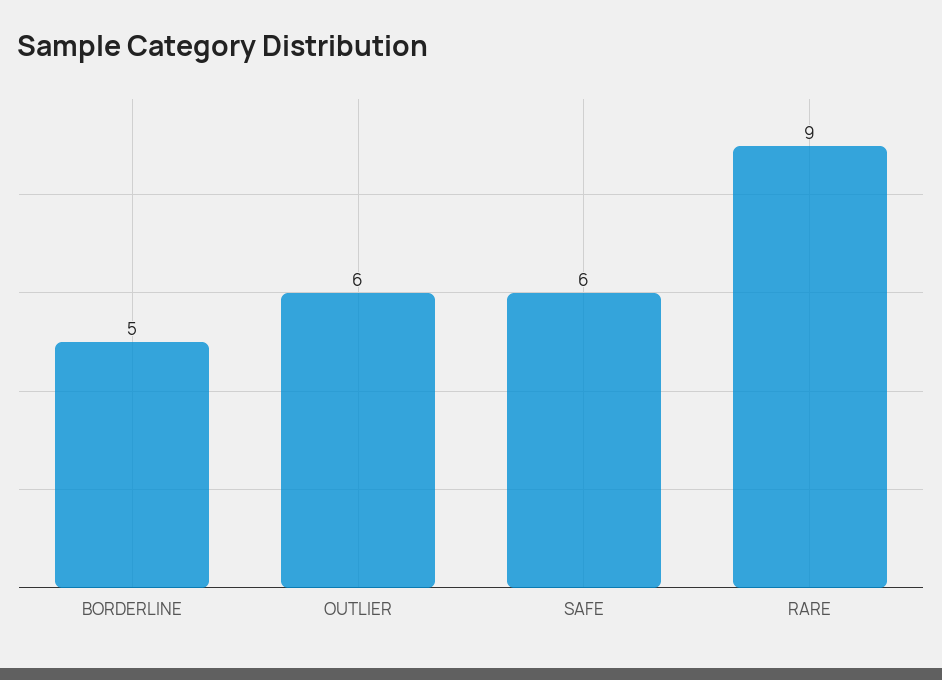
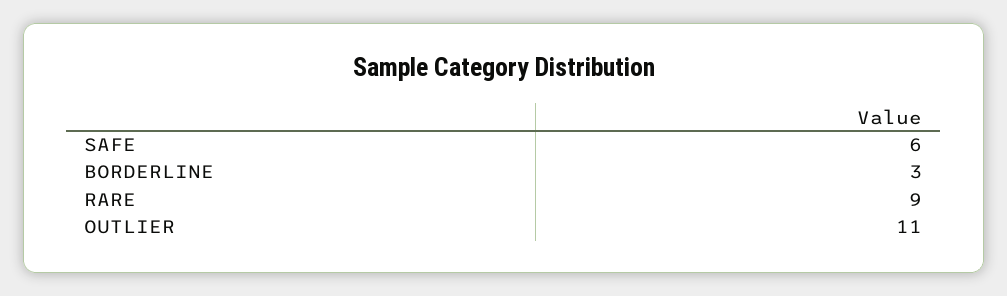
  {
-   "BORDERLINE": 5,
+   "BORDERLINE": 3,
-   "OUTLIER": 6,
+   "OUTLIER": 11,
    "SAFE": 6,
    "RARE": 9
  }

